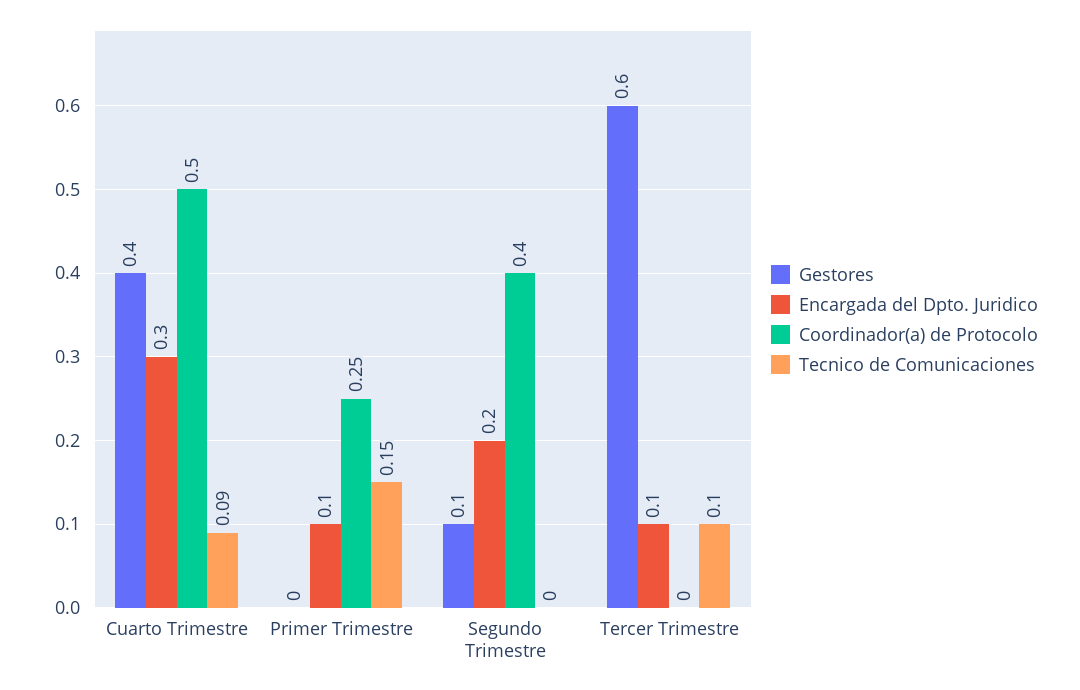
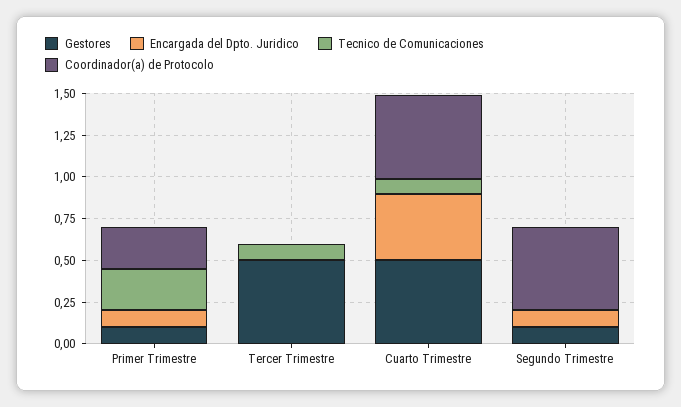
  {
    "Gestores": {
-     "Cuarto Trimestre": 0.4,
+     "Cuarto Trimestre": 0.5,
-     "Primer Trimestre": 0,
+     "Primer Trimestre": 0.1,
      "Segundo Trimestre": 0.1,
-     "Tercer Trimestre": 0.6
+     "Tercer Trimestre": 0.5
    },
    "Encargada del Dpto. Juridico": {
-     "Cuarto Trimestre": 0.3,
+     "Cuarto Trimestre": 0.4,
      "Primer Trimestre": 0.1,
-     "Segundo Trimestre": 0.2,
+     "Segundo Trimestre": 0.1,
-     "Tercer Trimestre": 0.1
+     "Tercer Trimestre": 0
    },
    "Coordinador(a) de Protocolo": {
      "Cuarto Trimestre": 0.5,
      "Primer Trimestre": 0.25,
-     "Segundo Trimestre": 0.4,
+     "Segundo Trimestre": 0.5,
      "Tercer Trimestre": 0
    },
    "Tecnico de Comunicaciones": {
      "Cuarto Trimestre": 0.09,
-     "Primer Trimestre": 0.15,
+     "Primer Trimestre": 0.25,
      "Segundo Trimestre": 0,
      "Tercer Trimestre": 0.1
    }
  }

